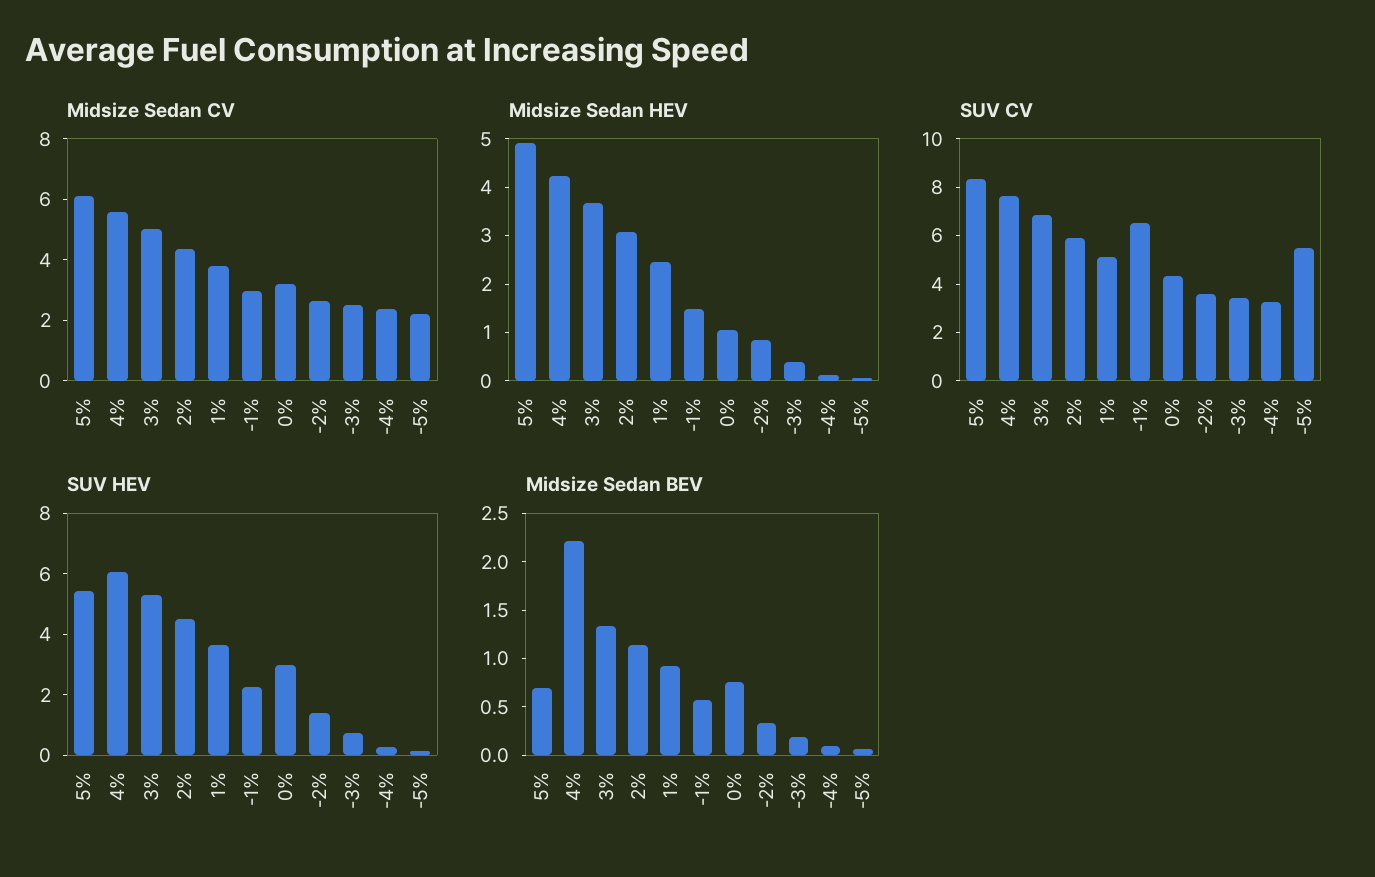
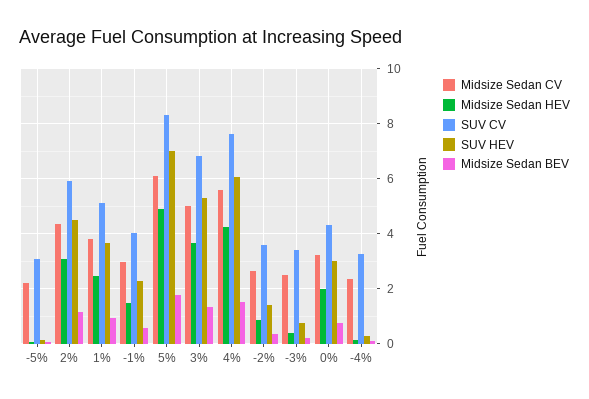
  {
    "Midsize Sedan CV": {
      "5%": 6,
      "4%": 5.5,
      "3%": 5,
      "2%": 4.25,
      "1%": 3.75,
      "-1%": 3,
      "0%": 3.25,
      "-2%": 2.75,
      "-3%": 2.5,
      "-4%": 2.25,
      "-5%": 2.25
    },
    "Midsize Sedan HEV": {
      "5%": 5,
      "4%": 4.2,
      "3%": 3.6,
      "2%": 3,
      "1%": 2.4,
      "-1%": 1.4,
-     "0%": 1,
+     "0%": 2,
      "-2%": 0.8,
      "-3%": 0.4,
      "-4%": 0.2,
      "-5%": 0
    },
    "SUV CV": {
      "5%": 8.25,
      "4%": 7.5,
      "3%": 6.75,
      "2%": 6,
      "1%": 5.25,
-     "-1%": 6.5,
+     "-1%": 4,
      "0%": 4.25,
      "-2%": 3.5,
      "-3%": 3.5,
      "-4%": 3.25,
-     "-5%": 5.5
+     "-5%": 3
    },
    "SUV HEV": {
-     "5%": 5.5,
+     "5%": 7,
      "4%": 6,
      "3%": 5.25,
      "2%": 4.5,
      "1%": 3.75,
      "-1%": 2.25,
      "0%": 3,
      "-2%": 1.5,
      "-3%": 0.75,
      "-4%": 0.25,
      "-5%": 0.25
    },
    "Midsize Sedan BEV": {
-     "5%": 0.7,
+     "5%": 1.75,
-     "4%": 2.2,
+     "4%": 1.5,
      "3%": 1.3,
      "2%": 1.1,
      "1%": 0.9,
      "-1%": 0.6,
      "0%": 0.8,
      "-2%": 0.3,
      "-3%": 0.2,
      "-4%": 0.1,
      "-5%": 0.1
    }
  }

